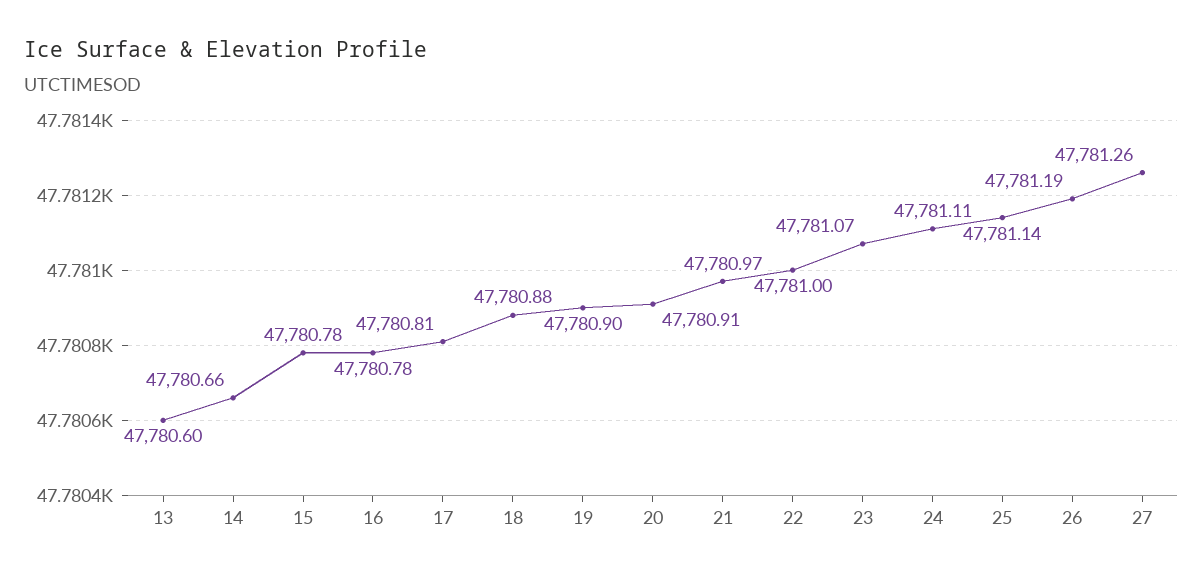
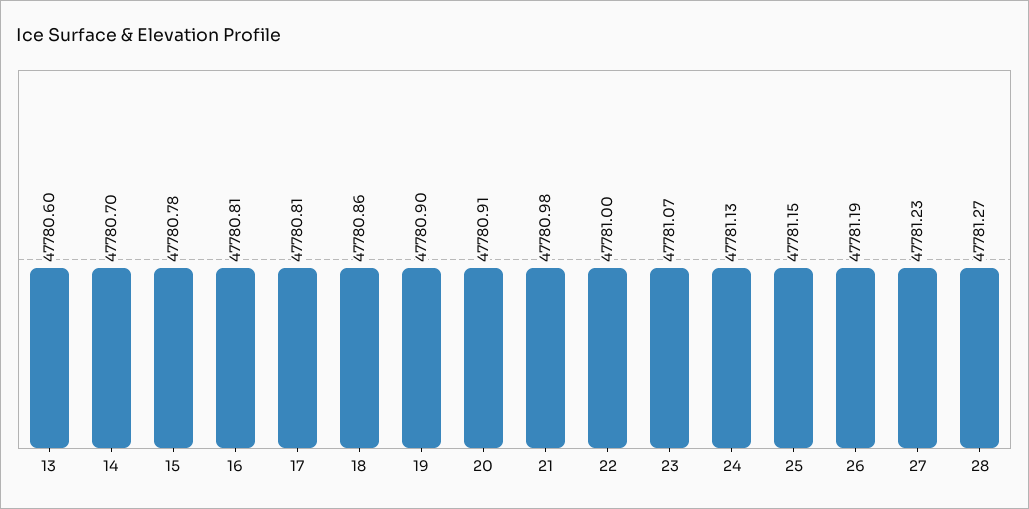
  {
    "13": 47780.6,
-   "14": 47780.66,
+   "14": 47780.7,
    "15": 47780.78,
-   "16": 47780.78,
+   "16": 47780.81,
    "17": 47780.81,
-   "18": 47780.88,
+   "18": 47780.86,
    "19": 47780.9,
    "20": 47780.91,
-   "21": 47780.97,
+   "21": 47780.98,
    "22": 47781,
    "23": 47781.07,
-   "24": 47781.11,
+   "24": 47781.13,
-   "25": 47781.14,
+   "25": 47781.15,
    "26": 47781.19,
-   "27": 47781.26
+   "27": 47781.23,
+   "28": 47781.27
  }

